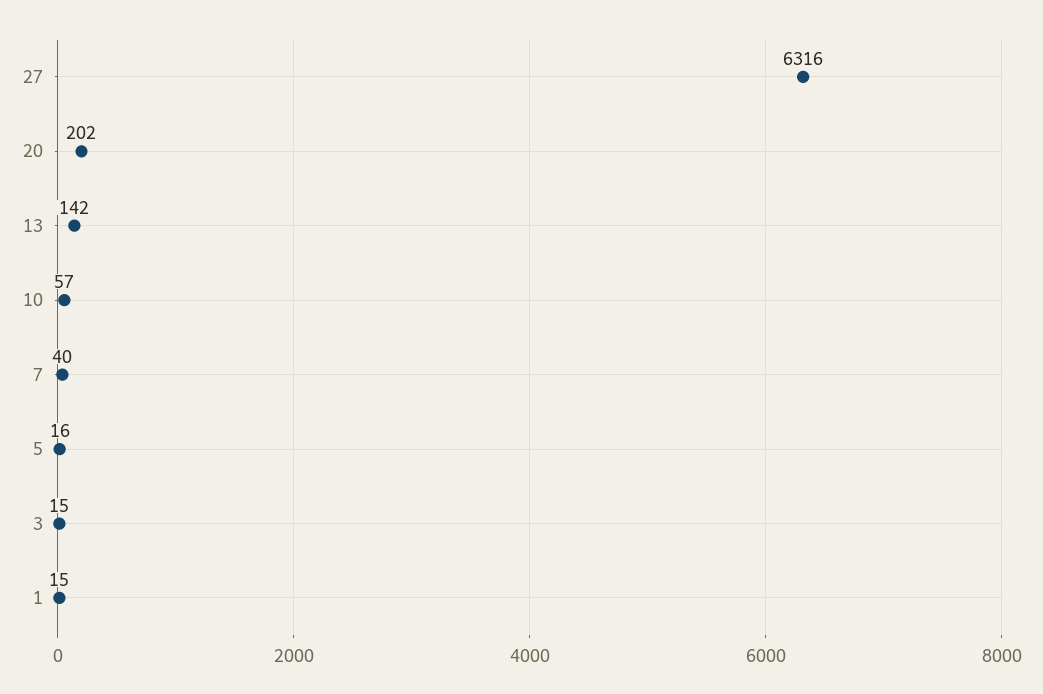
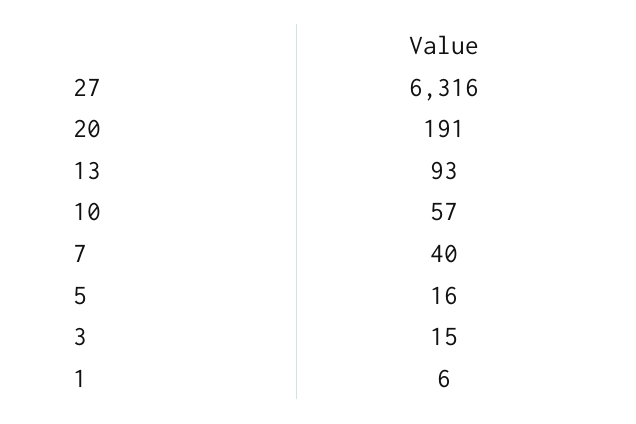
  {
    "27": 6316,
-   "20": 202,
+   "20": 191,
-   "13": 142,
+   "13": 93,
    "10": 57,
    "7": 40,
    "5": 16,
    "3": 15,
-   "1": 15
+   "1": 6
  }

